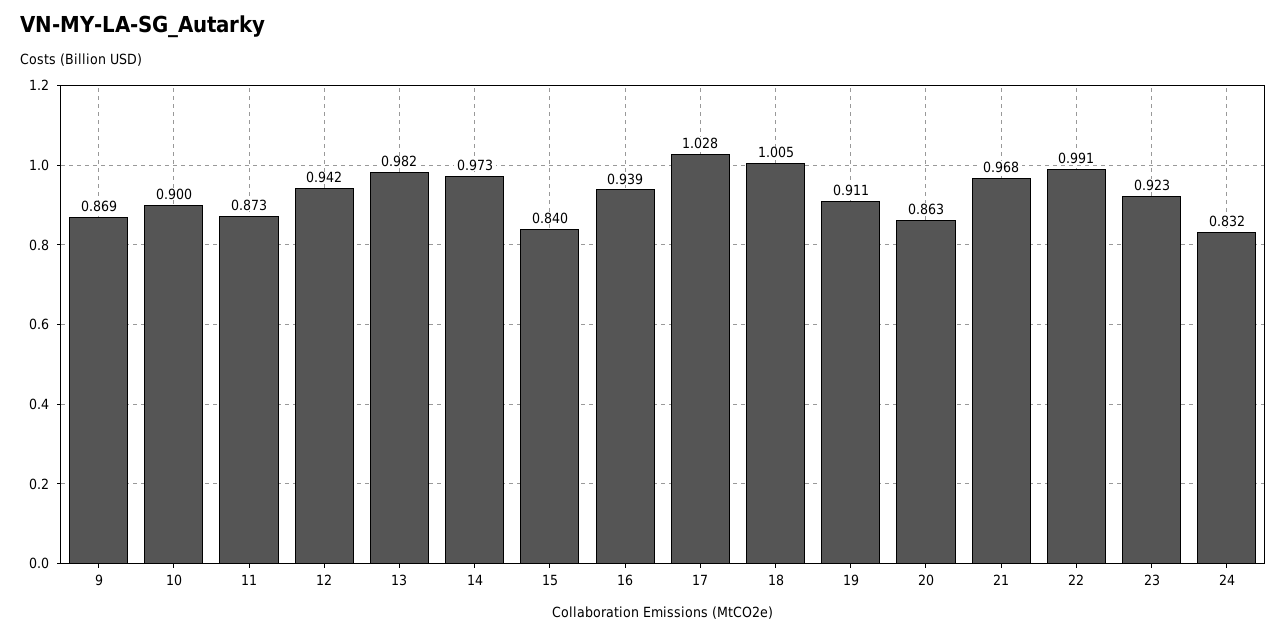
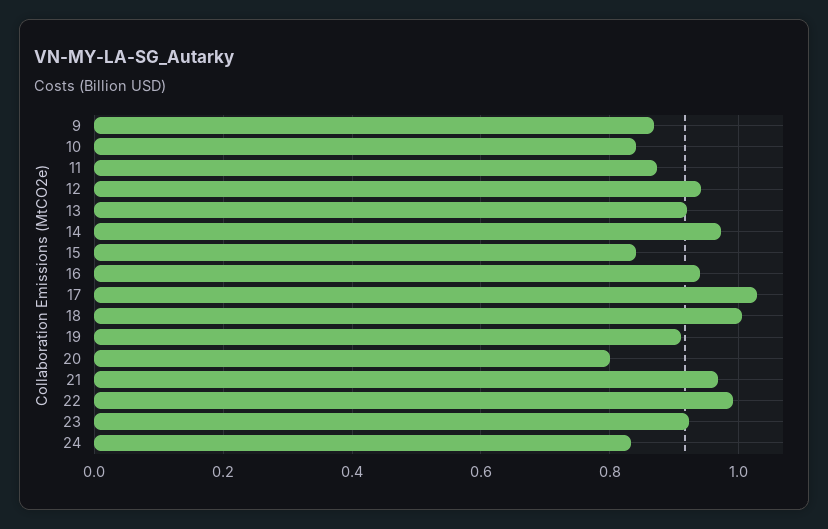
  {
    "9": 0.869,
-   "10": 0.9,
+   "10": 0.84,
    "11": 0.873,
    "12": 0.942,
-   "13": 0.982,
+   "13": 0.92,
    "14": 0.973,
    "15": 0.84,
    "16": 0.939,
    "17": 1.028,
    "18": 1.005,
    "19": 0.911,
-   "20": 0.863,
+   "20": 0.8,
    "21": 0.968,
    "22": 0.991,
    "23": 0.923,
    "24": 0.832
  }

